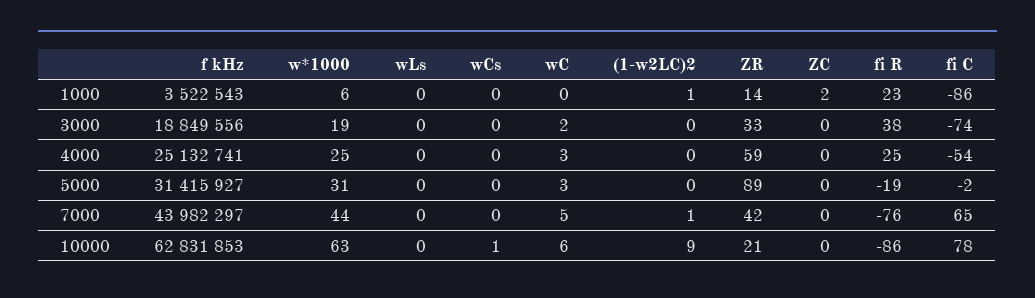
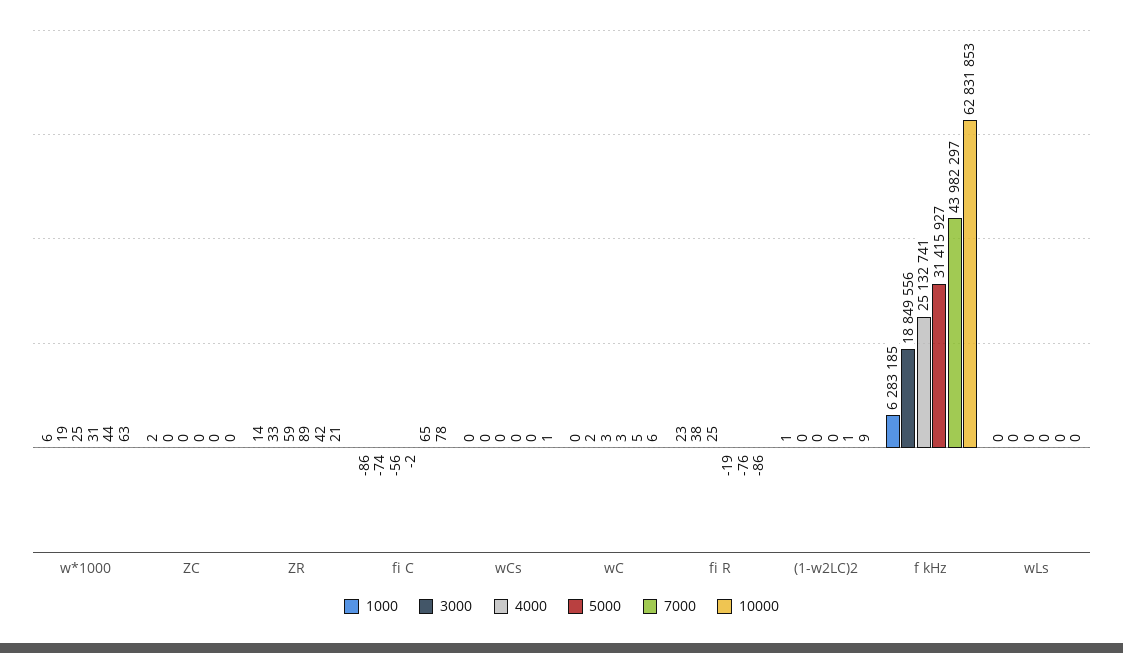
  {
    "1000": {
-     "f kHz": 3522543,
+     "f kHz": 6283185,
      "w*1000": 6,
      "wLs": 0,
      "wCs": 0,
      "wC": 0,
      "(1-w2LC)2": 1,
      "ZR": 14,
      "ZC": 2,
      "fi R": 23,
      "fi C": -86
    },
    "3000": {
      "f kHz": 18849556,
      "w*1000": 19,
      "wLs": 0,
      "wCs": 0,
      "wC": 2,
      "(1-w2LC)2": 0,
      "ZR": 33,
      "ZC": 0,
      "fi R": 38,
      "fi C": -74
    },
    "4000": {
      "f kHz": 25132741,
      "w*1000": 25,
      "wLs": 0,
      "wCs": 0,
      "wC": 3,
      "(1-w2LC)2": 0,
      "ZR": 59,
      "ZC": 0,
      "fi R": 25,
-     "fi C": -54
+     "fi C": -56
    },
    "5000": {
      "f kHz": 31415927,
      "w*1000": 31,
      "wLs": 0,
      "wCs": 0,
      "wC": 3,
      "(1-w2LC)2": 0,
      "ZR": 89,
      "ZC": 0,
      "fi R": -19,
      "fi C": -2
    },
    "7000": {
      "f kHz": 43982297,
      "w*1000": 44,
      "wLs": 0,
      "wCs": 0,
      "wC": 5,
      "(1-w2LC)2": 1,
      "ZR": 42,
      "ZC": 0,
      "fi R": -76,
      "fi C": 65
    },
    "10000": {
      "f kHz": 62831853,
      "w*1000": 63,
      "wLs": 0,
      "wCs": 1,
      "wC": 6,
      "(1-w2LC)2": 9,
      "ZR": 21,
      "ZC": 0,
      "fi R": -86,
      "fi C": 78
    }
  }

